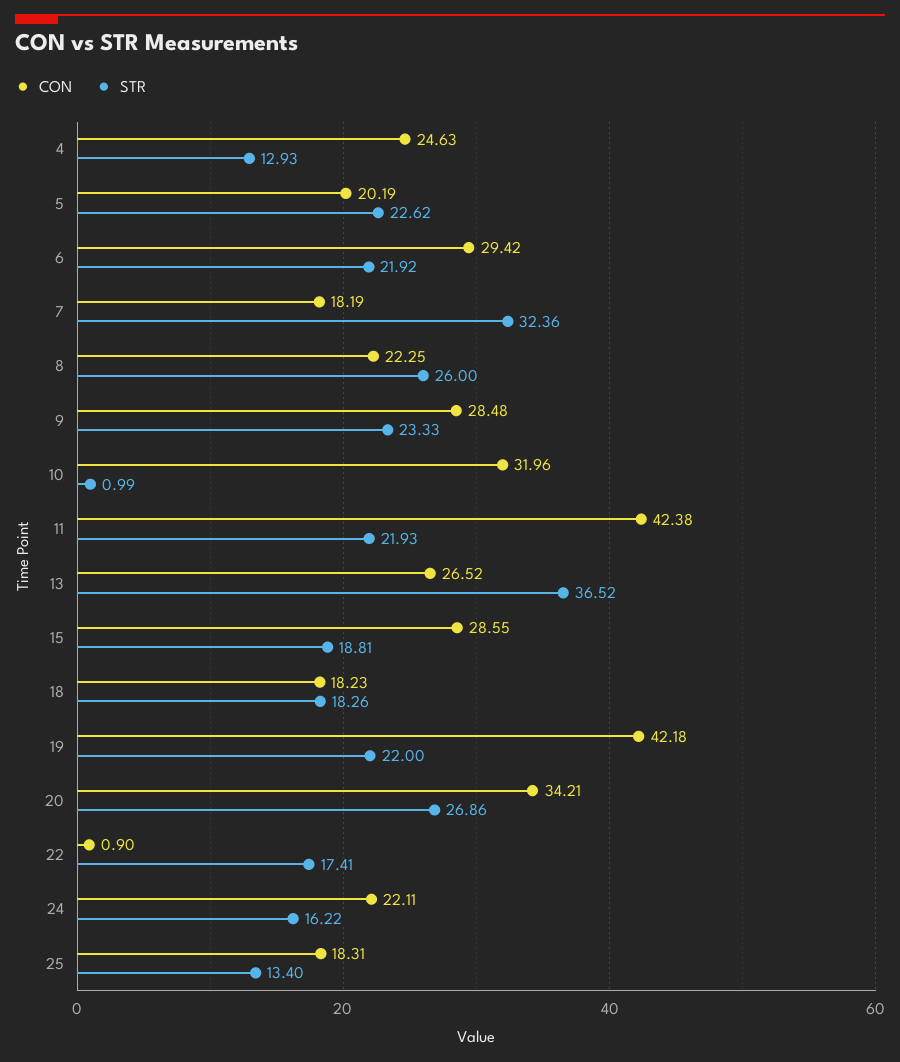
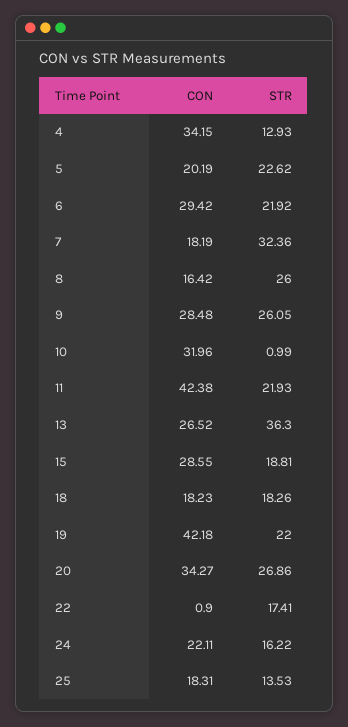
  {
    "CON": {
-     "4": 24.63,
+     "4": 34.15,
      "5": 20.19,
      "6": 29.42,
      "7": 18.19,
-     "8": 22.25,
+     "8": 16.42,
      "9": 28.48,
      "10": 31.96,
      "11": 42.38,
      "13": 26.52,
      "15": 28.55,
      "18": 18.23,
      "19": 42.18,
-     "20": 34.21,
+     "20": 34.27,
      "22": 0.9,
      "24": 22.11,
      "25": 18.31
    },
    "STR": {
      "4": 12.93,
      "5": 22.62,
      "6": 21.92,
      "7": 32.36,
      "8": 26,
-     "9": 23.33,
+     "9": 26.05,
      "10": 0.99,
      "11": 21.93,
-     "13": 36.52,
+     "13": 36.3,
      "15": 18.81,
      "18": 18.26,
      "19": 22,
      "20": 26.86,
      "22": 17.41,
      "24": 16.22,
-     "25": 13.4
+     "25": 13.53
    }
  }

